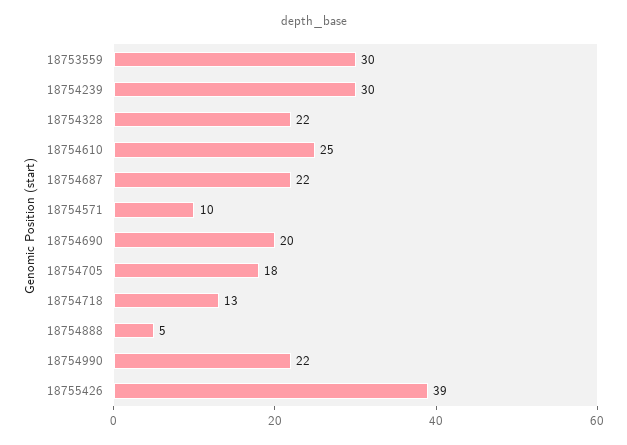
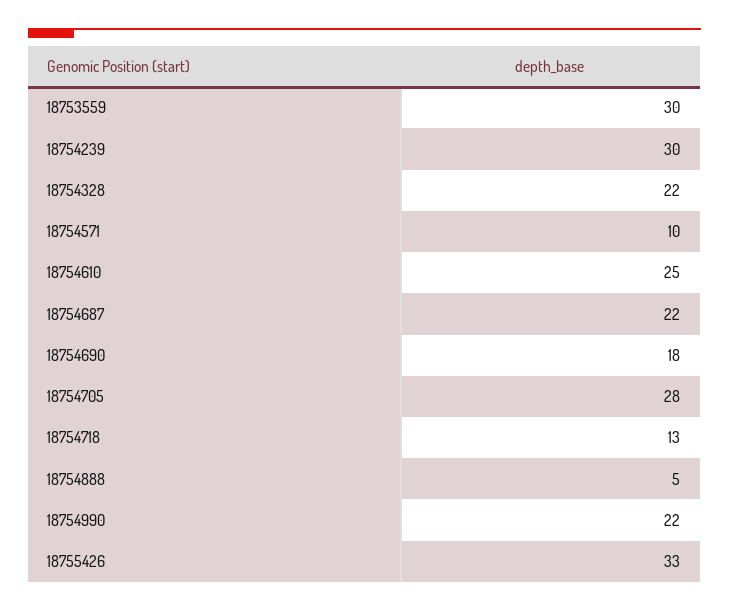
  {
    "18753559": 30,
    "18754239": 30,
    "18754328": 22,
    "18754610": 25,
    "18754687": 22,
    "18754571": 10,
-   "18754690": 20,
+   "18754690": 18,
-   "18754705": 18,
+   "18754705": 28,
    "18754718": 13,
    "18754888": 5,
    "18754990": 22,
-   "18755426": 39
+   "18755426": 33
  }

